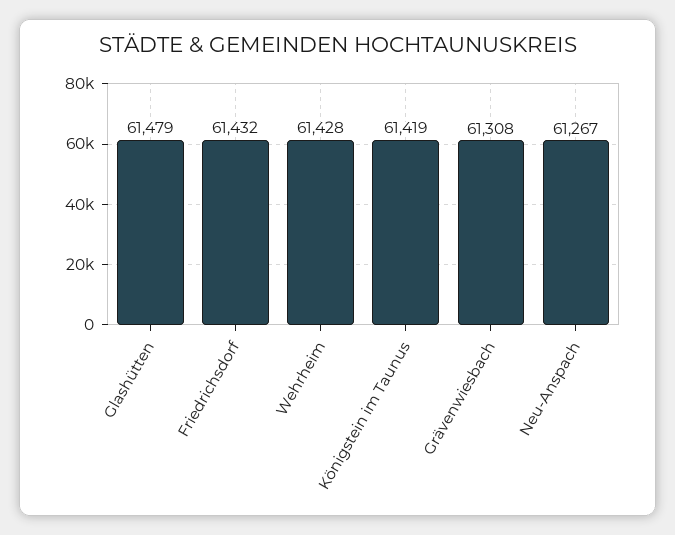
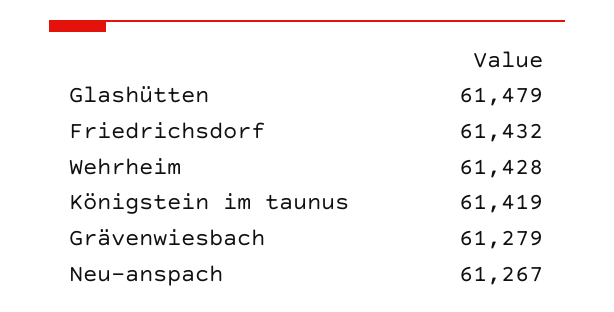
  {
    "Glashütten": 61479,
    "Friedrichsdorf": 61432,
    "Wehrheim": 61428,
    "Königstein im Taunus": 61419,
-   "Grävenwiesbach": 61308,
+   "Grävenwiesbach": 61279,
    "Neu-Anspach": 61267
  }

